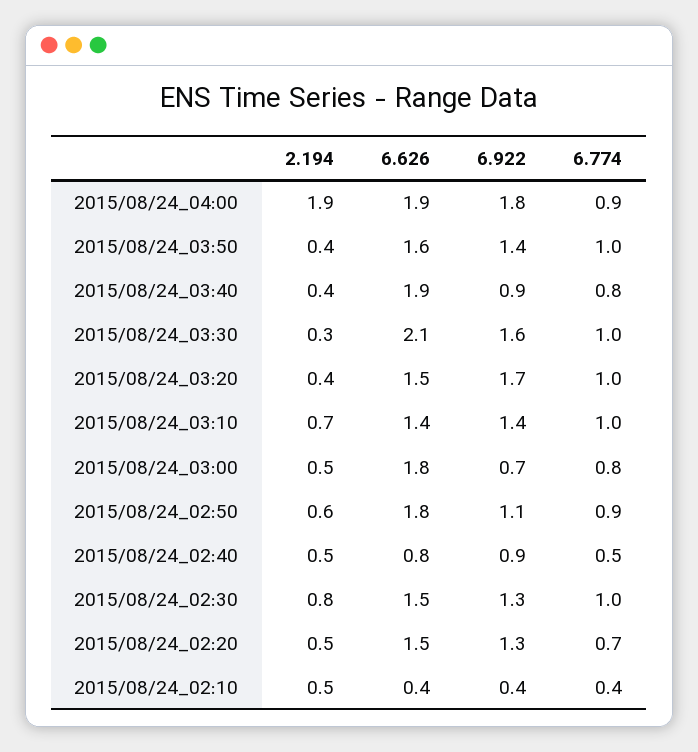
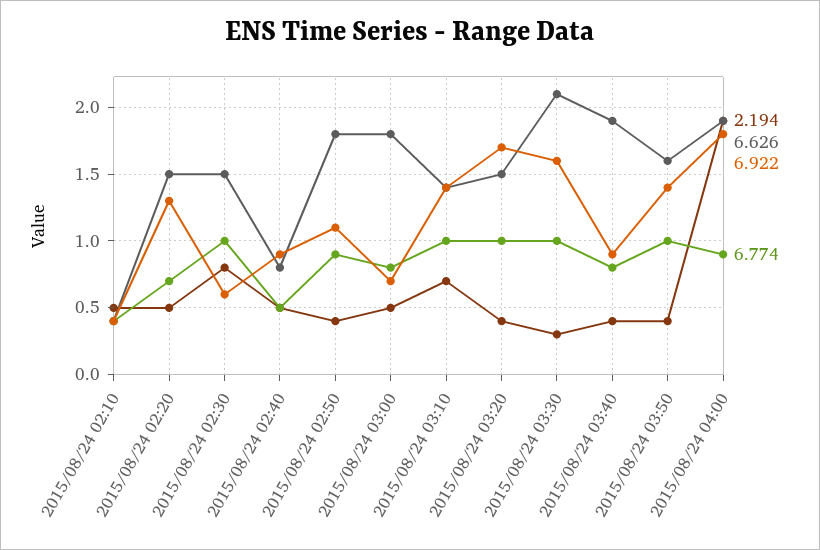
  {
    "2.194": {
      "2015/08/24_04:00": 1.9,
      "2015/08/24_03:50": 0.4,
      "2015/08/24_03:40": 0.4,
      "2015/08/24_03:30": 0.3,
      "2015/08/24_03:20": 0.4,
      "2015/08/24_03:10": 0.7,
      "2015/08/24_03:00": 0.5,
-     "2015/08/24_02:50": 0.6,
+     "2015/08/24_02:50": 0.4,
      "2015/08/24_02:40": 0.5,
      "2015/08/24_02:30": 0.8,
      "2015/08/24_02:20": 0.5,
      "2015/08/24_02:10": 0.5
    },
    "6.626": {
      "2015/08/24_04:00": 1.9,
      "2015/08/24_03:50": 1.6,
      "2015/08/24_03:40": 1.9,
      "2015/08/24_03:30": 2.1,
      "2015/08/24_03:20": 1.5,
      "2015/08/24_03:10": 1.4,
      "2015/08/24_03:00": 1.8,
      "2015/08/24_02:50": 1.8,
      "2015/08/24_02:40": 0.8,
      "2015/08/24_02:30": 1.5,
      "2015/08/24_02:20": 1.5,
      "2015/08/24_02:10": 0.4
    },
    "6.922": {
      "2015/08/24_04:00": 1.8,
      "2015/08/24_03:50": 1.4,
      "2015/08/24_03:40": 0.9,
      "2015/08/24_03:30": 1.6,
      "2015/08/24_03:20": 1.7,
      "2015/08/24_03:10": 1.4,
      "2015/08/24_03:00": 0.7,
      "2015/08/24_02:50": 1.1,
      "2015/08/24_02:40": 0.9,
-     "2015/08/24_02:30": 1.3,
+     "2015/08/24_02:30": 0.6,
      "2015/08/24_02:20": 1.3,
      "2015/08/24_02:10": 0.4
    },
    "6.774": {
      "2015/08/24_04:00": 0.9,
      "2015/08/24_03:50": 1,
      "2015/08/24_03:40": 0.8,
      "2015/08/24_03:30": 1,
      "2015/08/24_03:20": 1,
      "2015/08/24_03:10": 1,
      "2015/08/24_03:00": 0.8,
      "2015/08/24_02:50": 0.9,
      "2015/08/24_02:40": 0.5,
      "2015/08/24_02:30": 1,
      "2015/08/24_02:20": 0.7,
      "2015/08/24_02:10": 0.4
    }
  }

